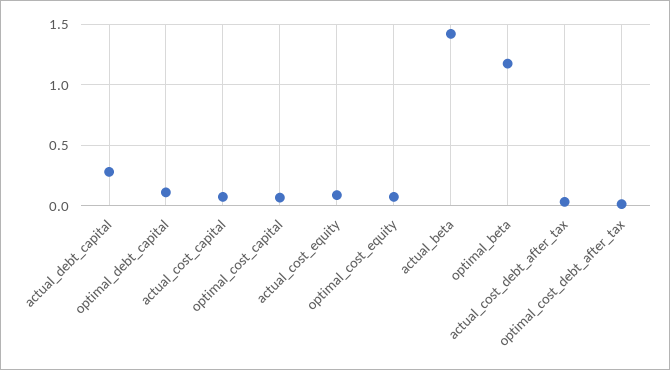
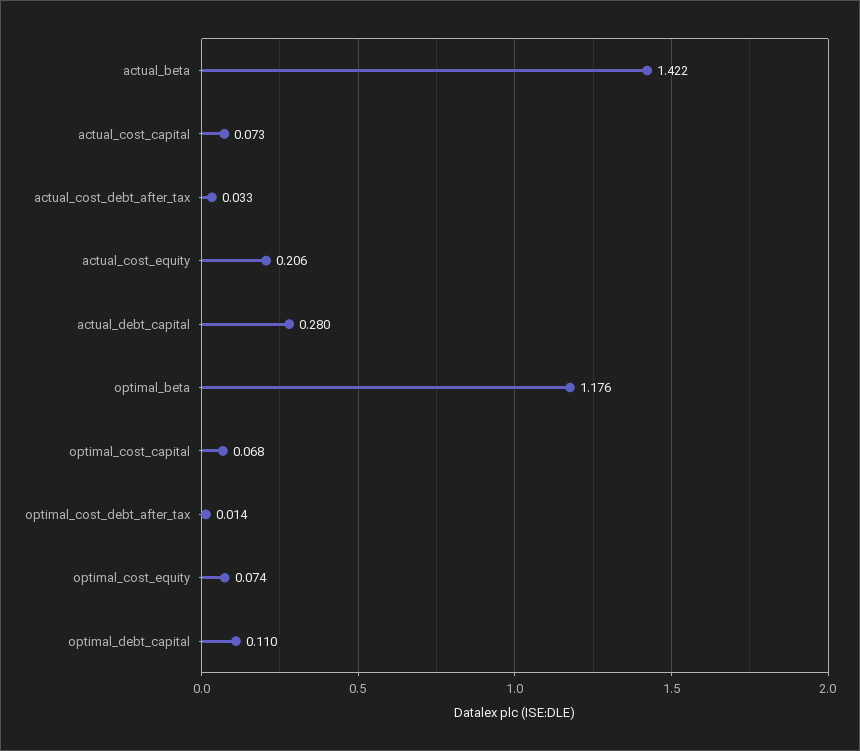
  {
    "actual_debt_capital": 0.28,
    "optimal_debt_capital": 0.11,
    "actual_cost_capital": 0.073,
    "optimal_cost_capital": 0.068,
-   "actual_cost_equity": 0.1,
+   "actual_cost_equity": 0.206,
    "optimal_cost_equity": 0.074,
    "actual_beta": 1.422,
    "optimal_beta": 1.176,
    "actual_cost_debt_after_tax": 0.033,
    "optimal_cost_debt_after_tax": 0.014
  }

